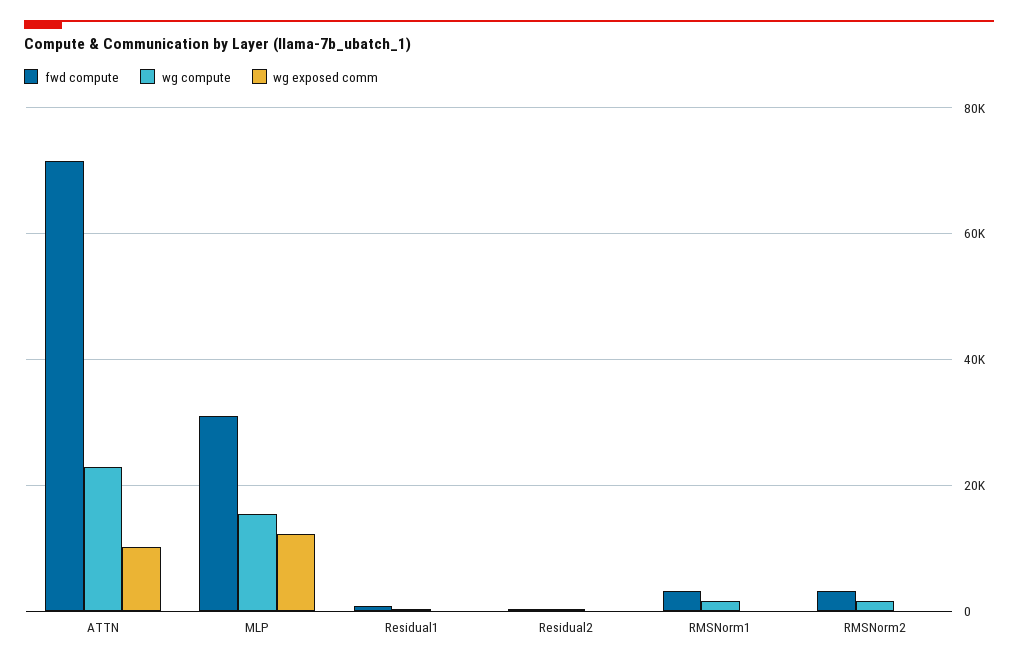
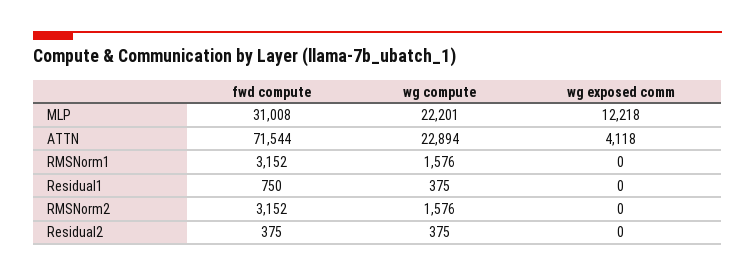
  {
    "fwd compute": {
      "ATTN": 71544,
      "MLP": 31008,
      "Residual1": 750,
      "Residual2": 375,
      "RMSNorm1": 3152,
      "RMSNorm2": 3152
    },
    "wg compute": {
      "ATTN": 22894,
-     "MLP": 16000,
+     "MLP": 22201,
      "Residual1": 375,
      "Residual2": 375,
      "RMSNorm1": 1576,
      "RMSNorm2": 1576
    },
    "wg exposed comm": {
-     "ATTN": 10000,
+     "ATTN": 4118,
      "MLP": 12218,
      "Residual1": 0,
      "Residual2": 0,
      "RMSNorm1": 0,
      "RMSNorm2": 0
    }
  }

